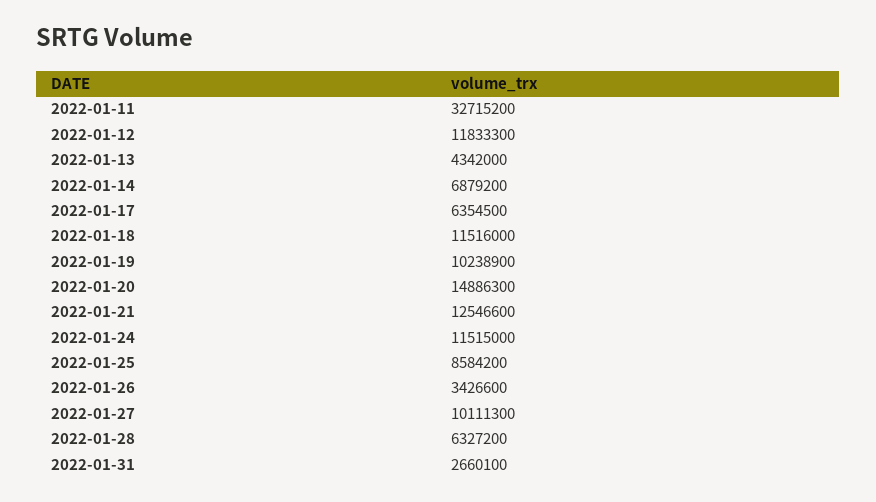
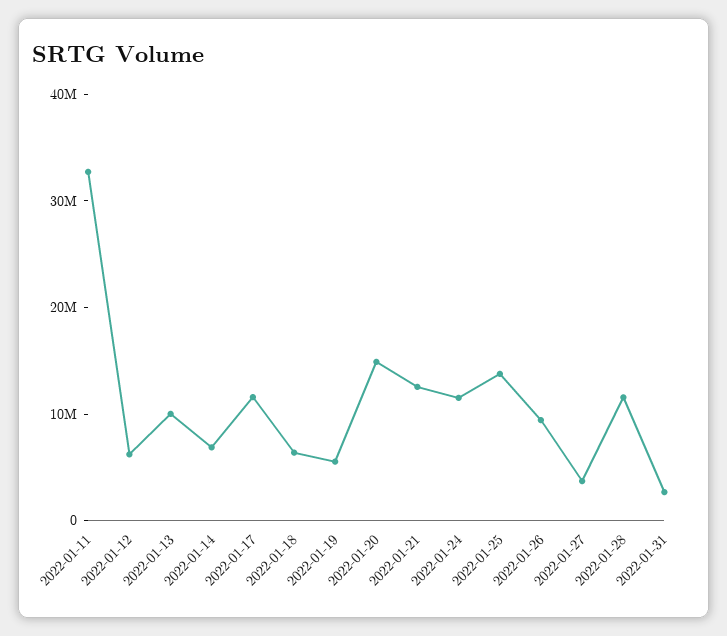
  {
    "2022-01-11": 32715200,
-   "2022-01-12": 11833300,
+   "2022-01-12": 6000000,
-   "2022-01-13": 4342000,
+   "2022-01-13": 10000000,
    "2022-01-14": 6879200,
-   "2022-01-17": 6354500,
+   "2022-01-17": 12000000,
-   "2022-01-18": 11516000,
+   "2022-01-18": 6000000,
-   "2022-01-19": 10238900,
+   "2022-01-19": 6000000,
    "2022-01-20": 14886300,
    "2022-01-21": 12546600,
    "2022-01-24": 11515000,
-   "2022-01-25": 8584200,
+   "2022-01-25": 14000000,
-   "2022-01-26": 3426600,
+   "2022-01-26": 10000000,
-   "2022-01-27": 10111300,
+   "2022-01-27": 4000000,
-   "2022-01-28": 6327200,
+   "2022-01-28": 12000000,
    "2022-01-31": 2660100
  }

